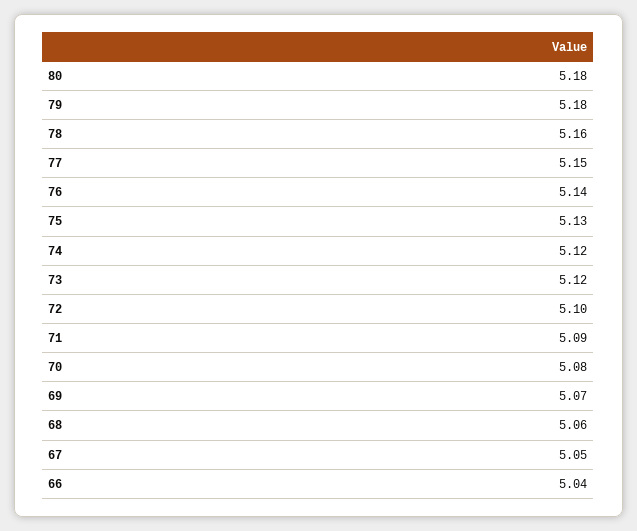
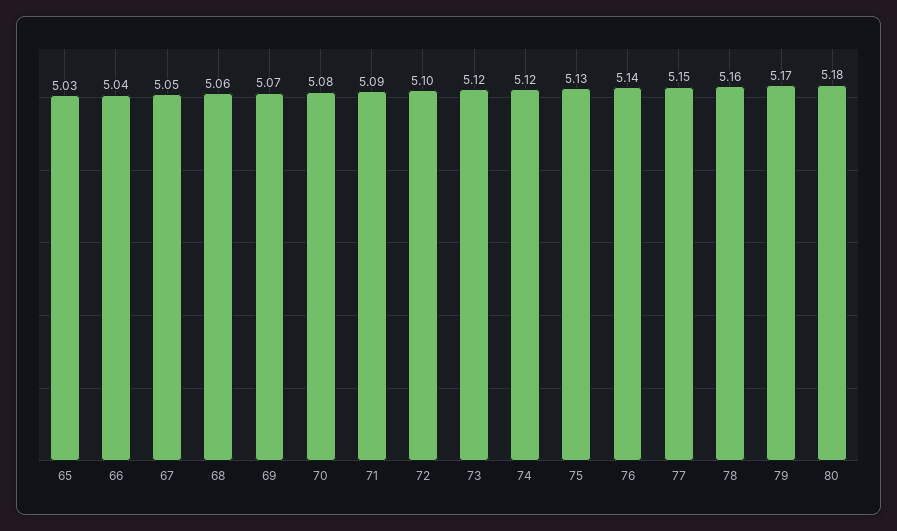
  {
    "80": 5.18,
-   "79": 5.18,
+   "79": 5.17,
    "78": 5.16,
    "77": 5.15,
    "76": 5.14,
    "75": 5.13,
    "74": 5.12,
    "73": 5.12,
    "72": 5.1,
    "71": 5.09,
    "70": 5.08,
    "69": 5.07,
    "68": 5.06,
    "67": 5.05,
-   "66": 5.04
+   "66": 5.04,
+   "65": 5.03
  }

